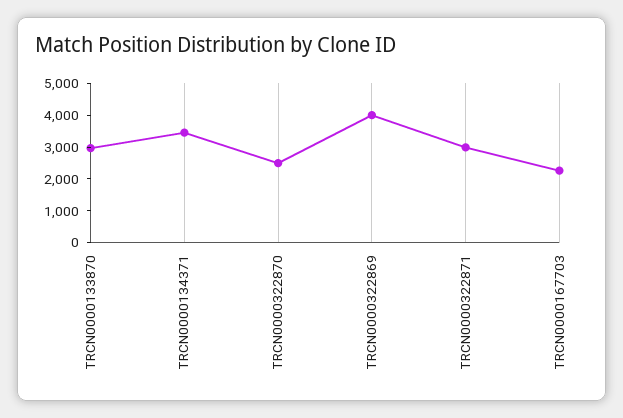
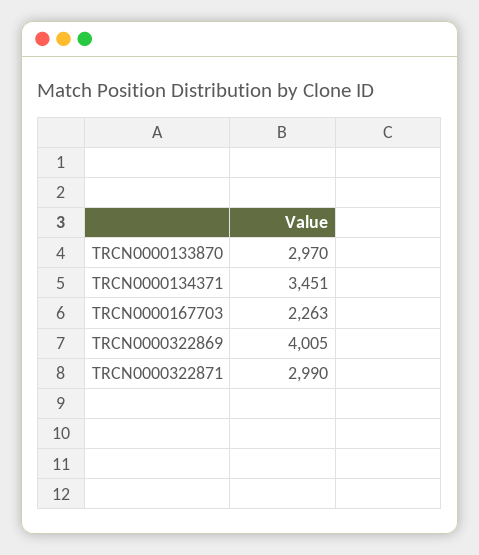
  {
    "TRCN0000133870": 2970,
    "TRCN0000134371": 3451,
-   "TRCN0000322870": 2500,
    "TRCN0000322869": 4005,
    "TRCN0000322871": 2990,
    "TRCN0000167703": 2263
  }

